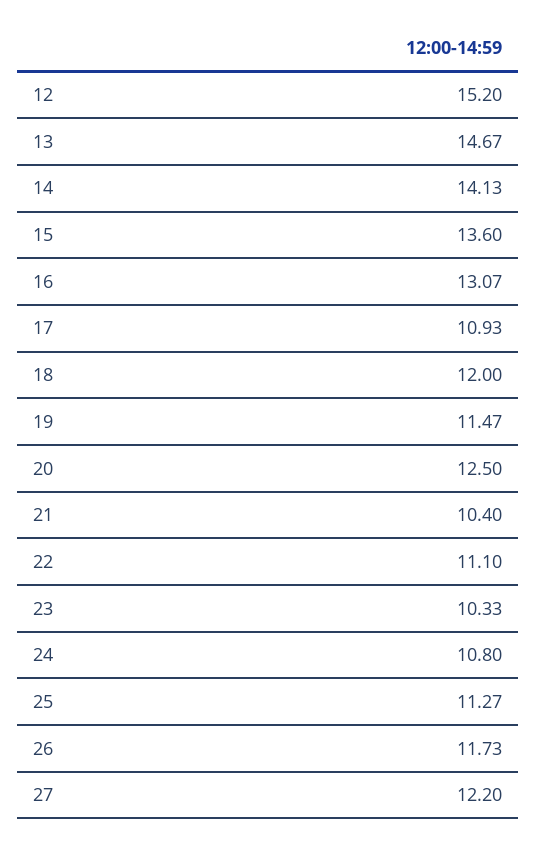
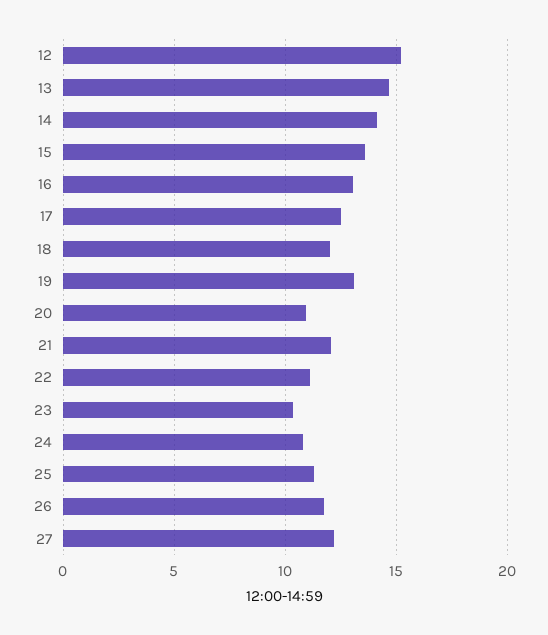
  {
    "12": 15.2,
    "13": 14.67,
    "14": 14.13,
    "15": 13.6,
    "16": 13.07,
-   "17": 10.93,
+   "17": 12.5,
    "18": 12,
-   "19": 11.47,
+   "19": 13,
-   "20": 12.5,
+   "20": 11,
-   "21": 10.4,
+   "21": 12,
    "22": 11.1,
    "23": 10.33,
    "24": 10.8,
    "25": 11.27,
    "26": 11.73,
    "27": 12.2
  }

